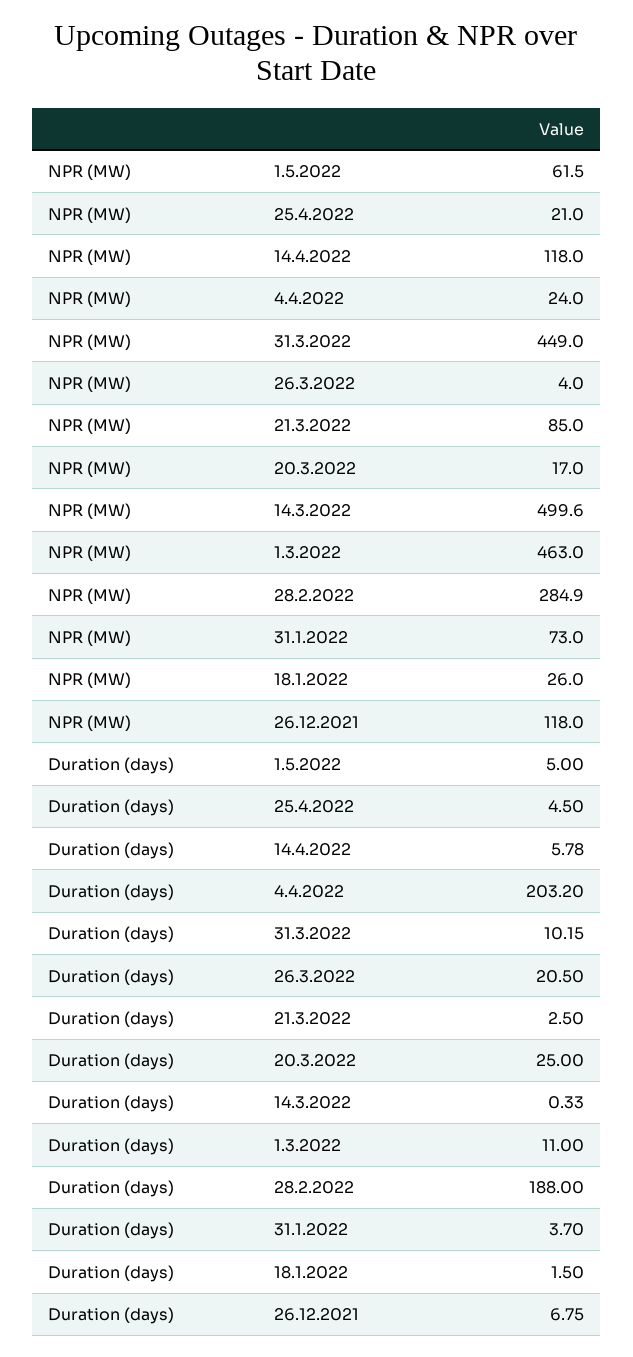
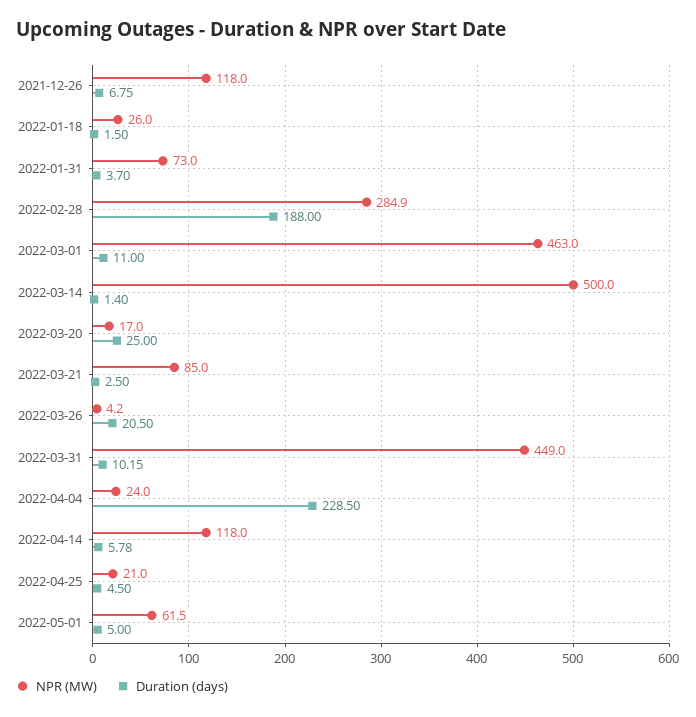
  {
    "NPR (MW)": {
      "1.5.2022": 61.5,
      "25.4.2022": 21,
      "14.4.2022": 118,
      "4.4.2022": 24,
      "31.3.2022": 449,
-     "26.3.2022": 4,
+     "26.3.2022": 4.2,
      "21.3.2022": 85,
      "20.3.2022": 17,
-     "14.3.2022": 499.6,
+     "14.3.2022": 500,
      "1.3.2022": 463,
      "28.2.2022": 284.9,
      "31.1.2022": 73,
      "18.1.2022": 26,
      "26.12.2021": 118
    },
    "Duration (days)": {
      "1.5.2022": 5,
      "25.4.2022": 4.5,
      "14.4.2022": 5.78,
-     "4.4.2022": 203.2,
+     "4.4.2022": 228.5,
      "31.3.2022": 10.15,
      "26.3.2022": 20.5,
      "21.3.2022": 2.5,
      "20.3.2022": 25,
-     "14.3.2022": 0.33,
+     "14.3.2022": 1.4,
      "1.3.2022": 11,
      "28.2.2022": 188,
      "31.1.2022": 3.7,
      "18.1.2022": 1.5,
      "26.12.2021": 6.75
    }
  }

